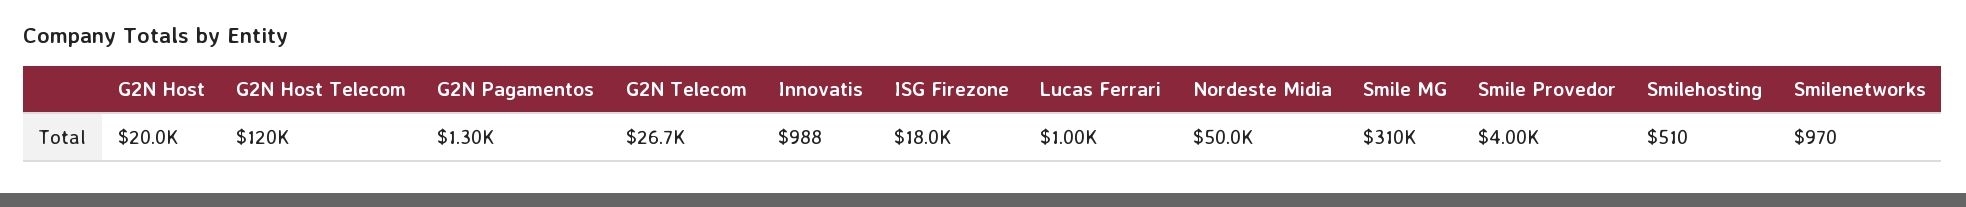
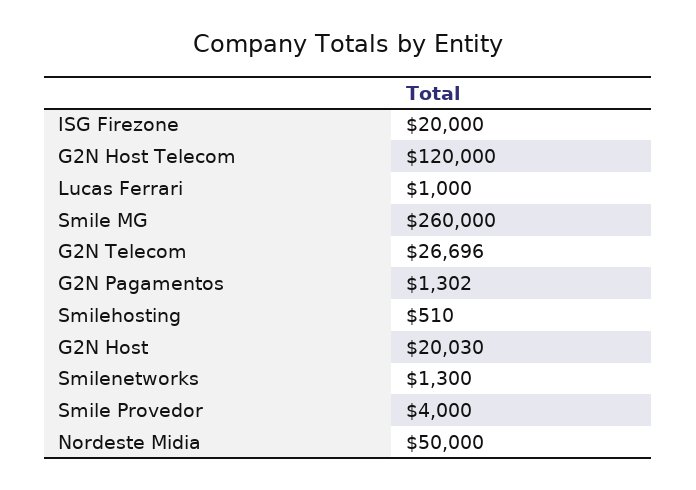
  {
    "G2N Host": 20030,
    "G2N Host Telecom": 120000,
    "G2N Pagamentos": 1302,
    "G2N Telecom": 26696,
-   "Innovatis": 988,
-   "ISG Firezone": 18000,
+   "ISG Firezone": 20000,
    "Lucas Ferrari": 1000,
    "Nordeste Midia": 50000,
-   "Smile MG": 310000,
+   "Smile MG": 260000,
    "Smile Provedor": 4000,
    "Smilehosting": 510,
-   "Smilenetworks": 970
+   "Smilenetworks": 1300
  }

